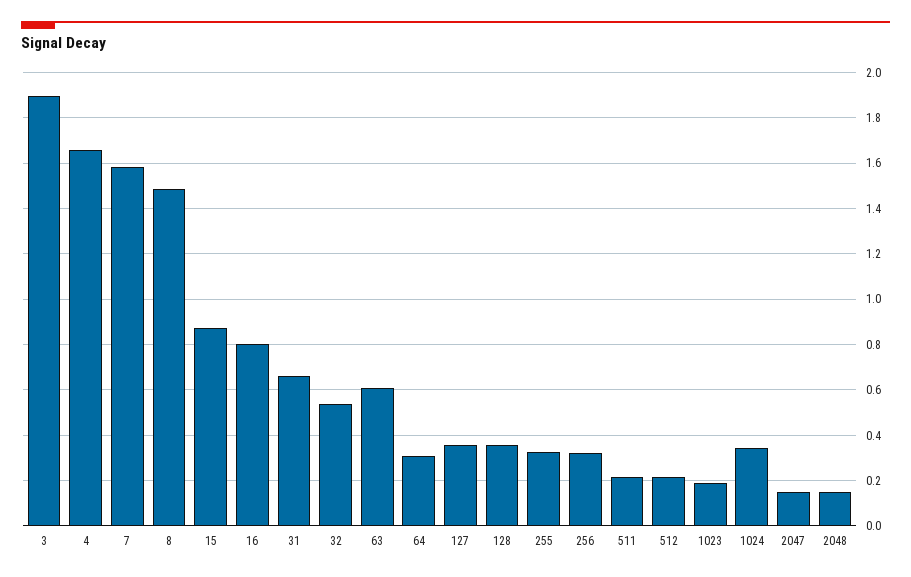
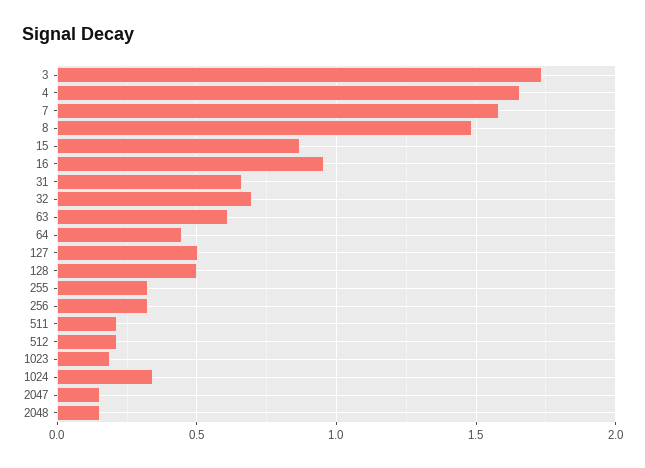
  {
-   "3": 1.9,
+   "3": 1.75,
    "4": 1.65,
    "7": 1.6,
    "8": 1.5,
    "15": 0.85,
-   "16": 0.8,
+   "16": 0.95,
    "31": 0.65,
-   "32": 0.55,
+   "32": 0.7,
    "63": 0.6,
-   "64": 0.3,
+   "64": 0.45,
-   "127": 0.35,
+   "127": 0.5,
-   "128": 0.35,
+   "128": 0.5,
    "255": 0.3,
    "256": 0.3,
    "511": 0.2,
    "512": 0.2,
    "1023": 0.2,
    "1024": 0.35,
    "2047": 0.15,
    "2048": 0.15
  }

